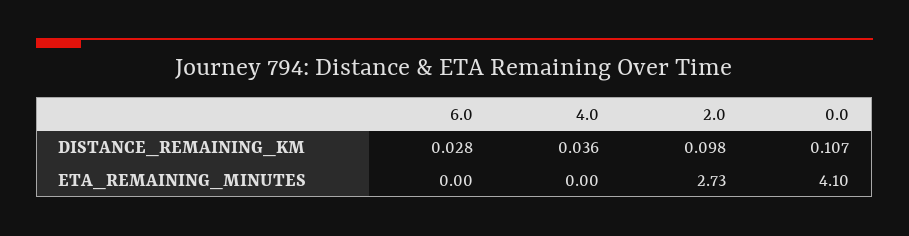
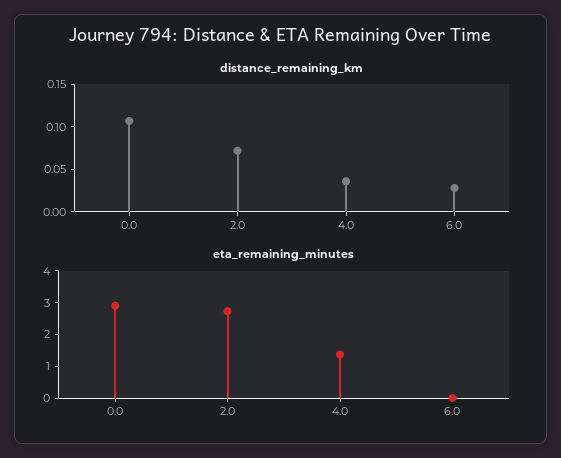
  {
    "DISTANCE_REMAINING_KM": {
      "6.0": 0.028,
      "4.0": 0.036,
-     "2.0": 0.098,
+     "2.0": 0.07,
      "0.0": 0.107
    },
    "ETA_REMAINING_MINUTES": {
      "6.0": 0,
-     "4.0": 0,
+     "4.0": 1.5,
      "2.0": 2.73,
-     "0.0": 4.1
+     "0.0": 3
    }
  }

